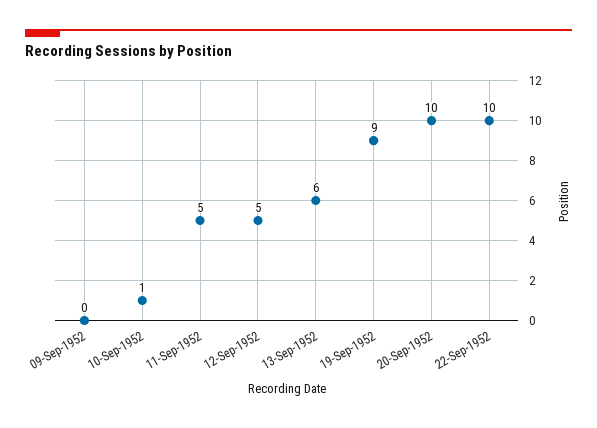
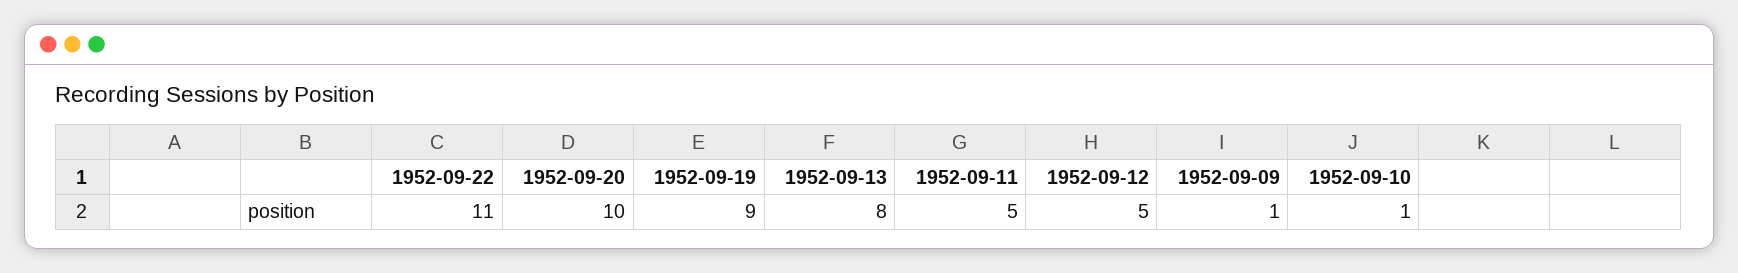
  {
-   "09-Sep-1952": 0,
+   "09-Sep-1952": 1,
    "10-Sep-1952": 1,
    "11-Sep-1952": 5,
    "12-Sep-1952": 5,
-   "13-Sep-1952": 6,
+   "13-Sep-1952": 8,
    "19-Sep-1952": 9,
    "20-Sep-1952": 10,
-   "22-Sep-1952": 10
+   "22-Sep-1952": 11
  }

